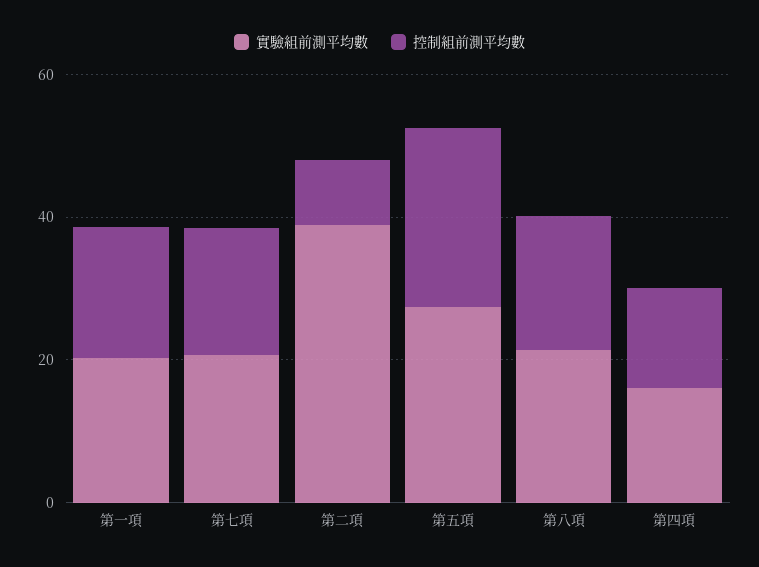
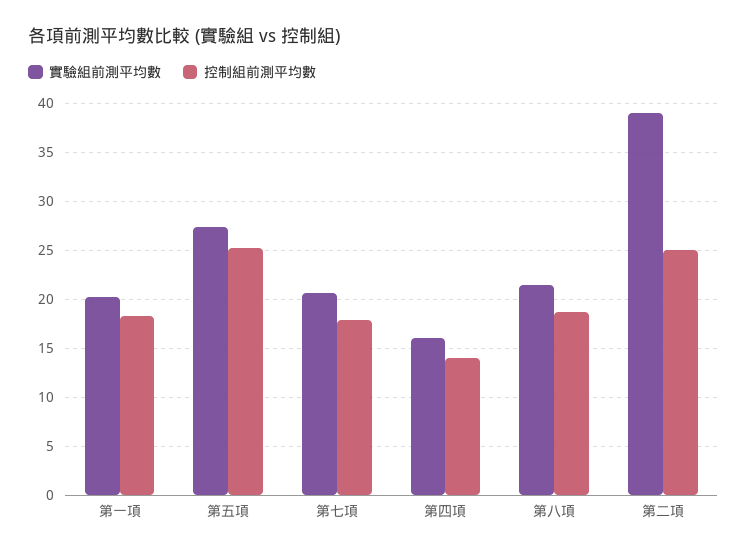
  {
    "實驗組前測平均數": {
      "第一項": 20,
      "第七項": 21,
      "第二項": 39,
      "第五項": 27,
      "第八項": 21,
      "第四項": 16
    },
    "控制組前測平均數": {
      "第一項": 18,
      "第七項": 18,
-     "第二項": 10,
+     "第二項": 25,
      "第五項": 25,
      "第八項": 19,
      "第四項": 14
    }
  }

